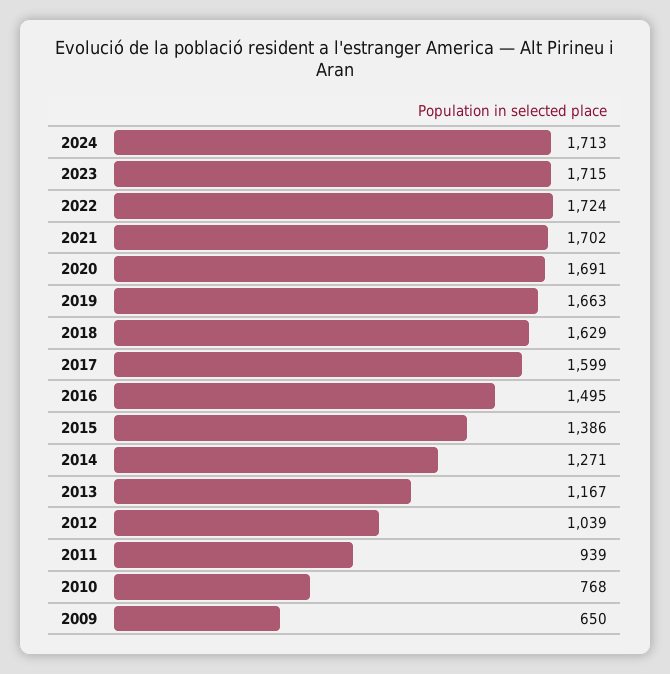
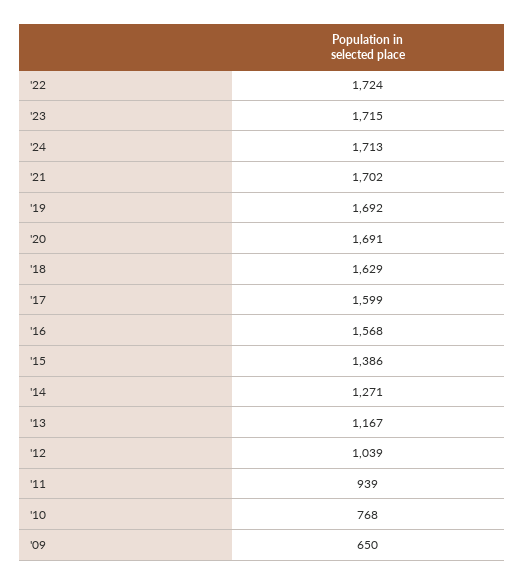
  {
    "2024": 1713,
    "2023": 1715,
    "2022": 1724,
    "2021": 1702,
    "2020": 1691,
-   "2019": 1663,
+   "2019": 1692,
    "2018": 1629,
    "2017": 1599,
-   "2016": 1495,
+   "2016": 1568,
    "2015": 1386,
    "2014": 1271,
    "2013": 1167,
    "2012": 1039,
    "2011": 939,
    "2010": 768,
    "2009": 650
  }

